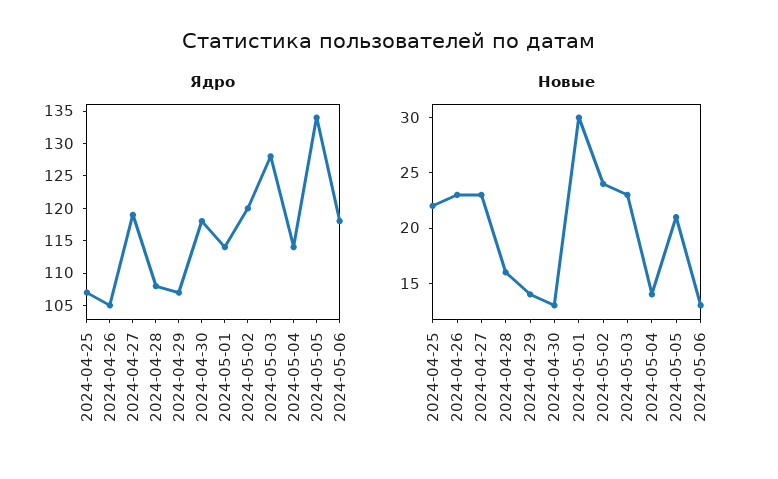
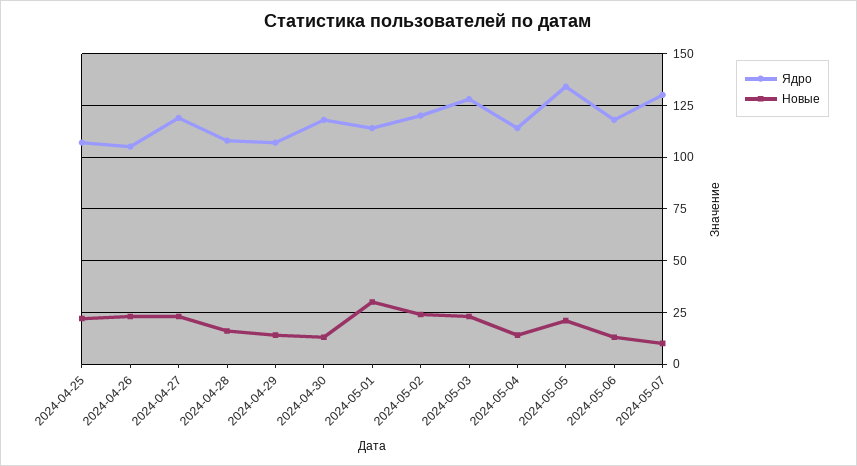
  {
    "Ядро": {
      "2024-04-25": 105,
      "2024-04-26": 105,
      "2024-04-27": 120,
      "2024-04-28": 110,
      "2024-04-29": 105,
      "2024-04-30": 120,
      "2024-05-01": 115,
      "2024-05-02": 120,
      "2024-05-03": 130,
      "2024-05-04": 115,
      "2024-05-05": 135,
-     "2024-05-06": 120
+     "2024-05-06": 120,
+     "2024-05-07": 130
    },
    "Новые": {
      "2024-04-25": 22,
      "2024-04-26": 23,
      "2024-04-27": 23,
      "2024-04-28": 16,
      "2024-04-29": 14,
      "2024-04-30": 13,
      "2024-05-01": 30,
      "2024-05-02": 24,
      "2024-05-03": 23,
      "2024-05-04": 14,
      "2024-05-05": 21,
-     "2024-05-06": 13
+     "2024-05-06": 13,
+     "2024-05-07": 10
    }
  }

